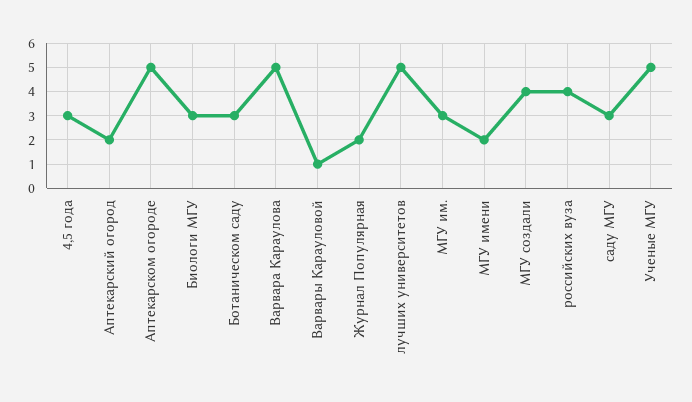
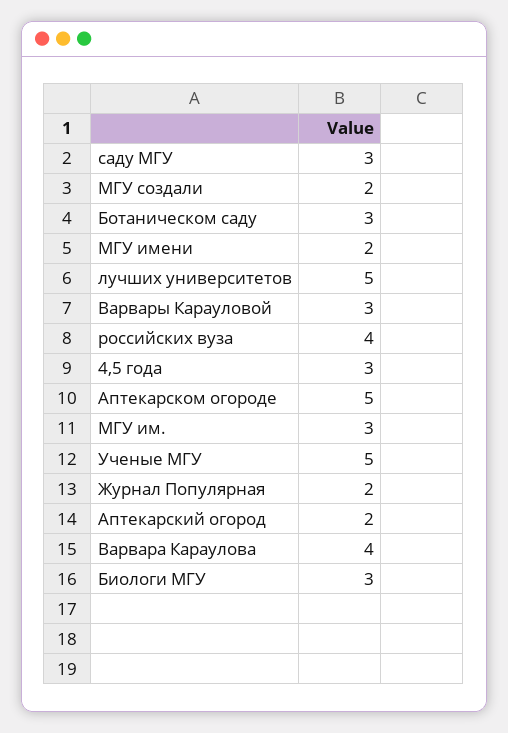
  {
    "4,5 года": 3,
    "Аптекарский огород": 2,
    "Аптекарском огороде": 5,
    "Биологи МГУ": 3,
    "Ботаническом саду": 3,
-   "Варвара Караулова": 5,
+   "Варвара Караулова": 4,
-   "Варвары Карауловой": 1,
+   "Варвары Карауловой": 3,
    "Журнал Популярная": 2,
    "лучших университетов": 5,
    "МГУ им.": 3,
    "МГУ имени": 2,
-   "МГУ создали": 4,
+   "МГУ создали": 2,
    "российских вуза": 4,
    "саду МГУ": 3,
    "Ученые МГУ": 5
  }

